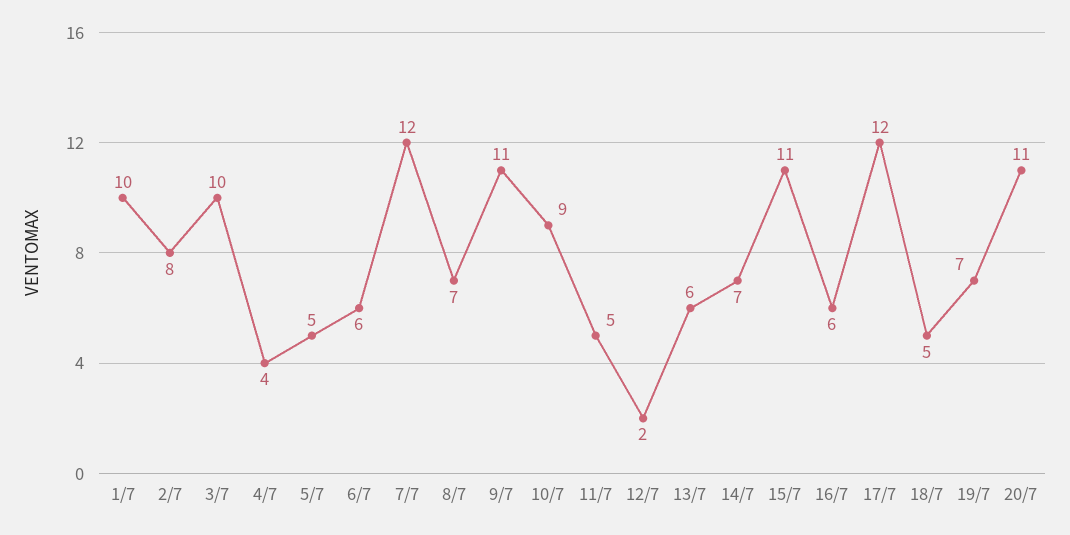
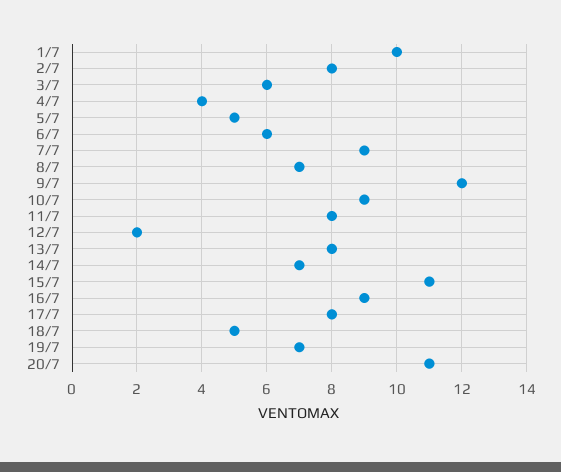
  {
    "1/7": 10,
    "2/7": 8,
-   "3/7": 10,
+   "3/7": 6,
    "4/7": 4,
    "5/7": 5,
    "6/7": 6,
-   "7/7": 12,
+   "7/7": 9,
    "8/7": 7,
-   "9/7": 11,
+   "9/7": 12,
    "10/7": 9,
-   "11/7": 5,
+   "11/7": 8,
    "12/7": 2,
-   "13/7": 6,
+   "13/7": 8,
    "14/7": 7,
    "15/7": 11,
-   "16/7": 6,
+   "16/7": 9,
-   "17/7": 12,
+   "17/7": 8,
    "18/7": 5,
    "19/7": 7,
    "20/7": 11
  }

